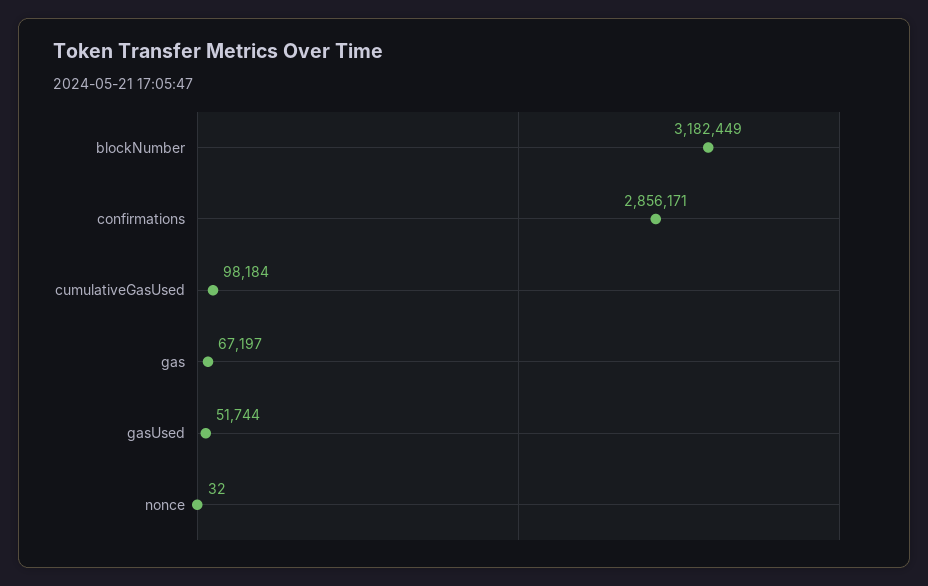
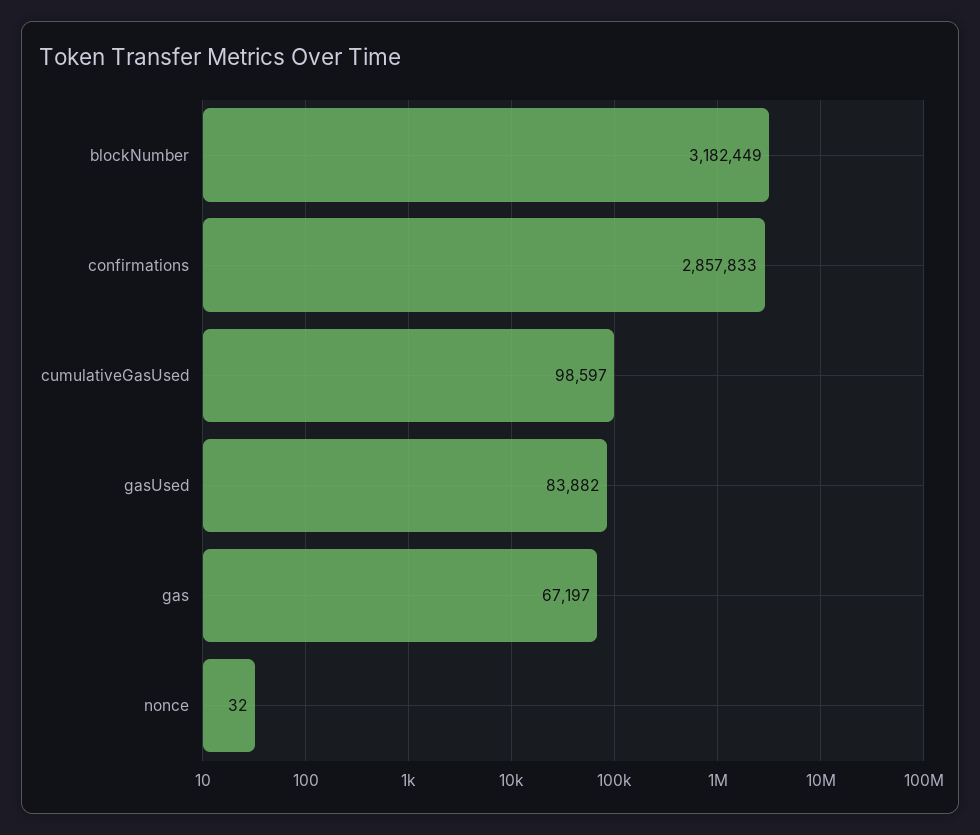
  {
    "blockNumber": 3182449,
-   "confirmations": 2856171,
+   "confirmations": 2857833,
-   "cumulativeGasUsed": 98184,
+   "cumulativeGasUsed": 98597,
    "gas": 67197,
-   "gasUsed": 51744,
+   "gasUsed": 83882,
    "nonce": 32
  }

